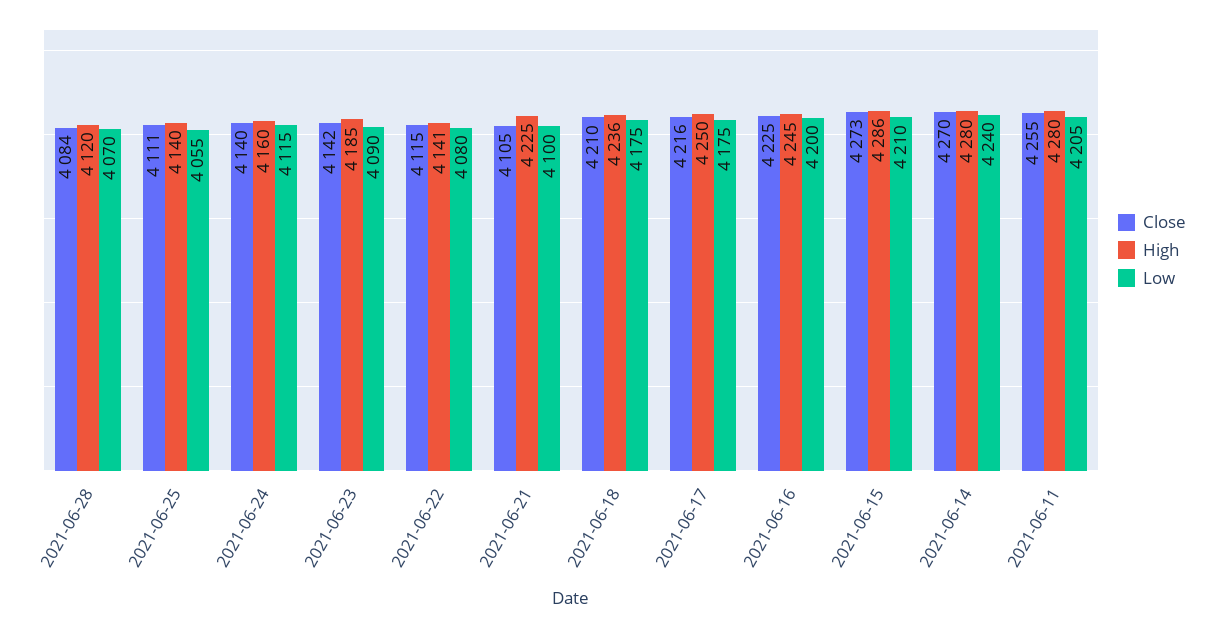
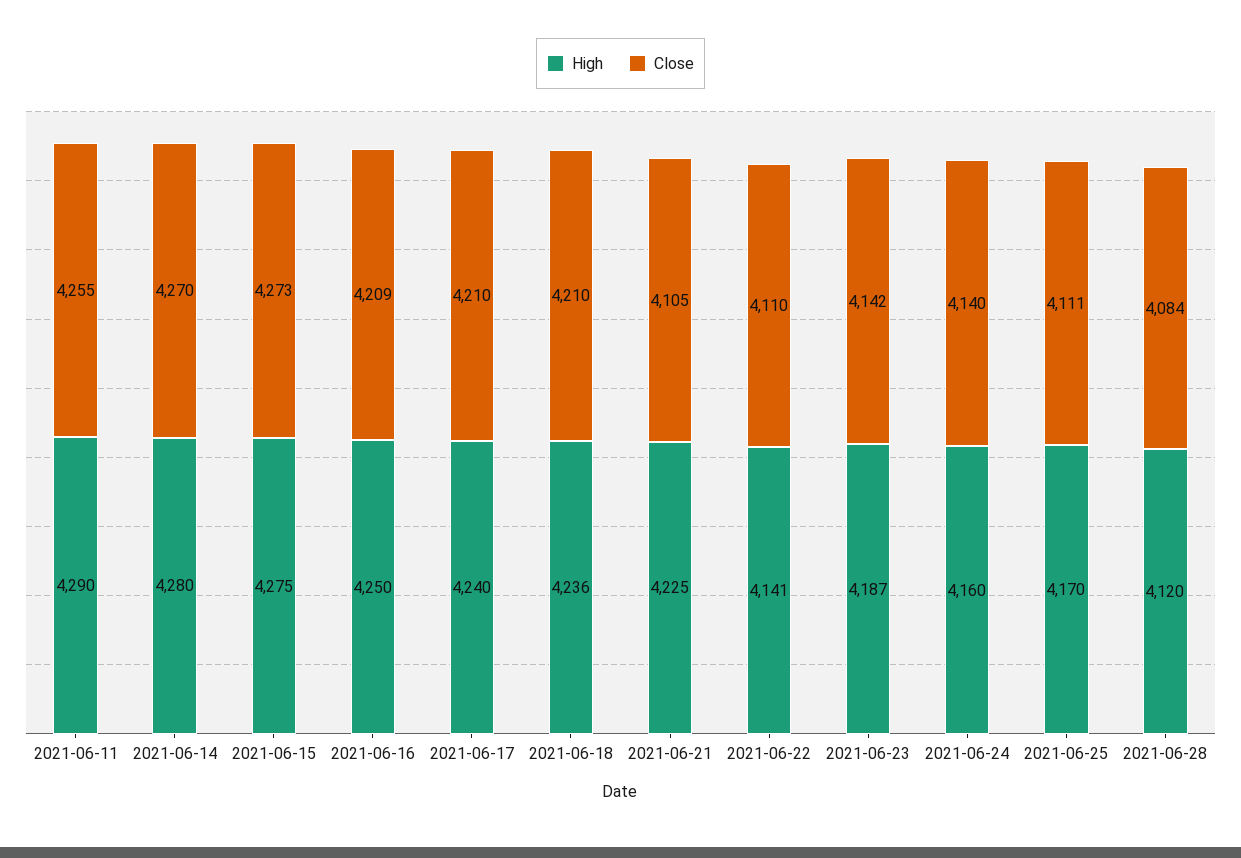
  {
    "Close": {
      "2021-06-28": 4084,
      "2021-06-25": 4111,
      "2021-06-24": 4140,
      "2021-06-23": 4142,
-     "2021-06-22": 4115,
+     "2021-06-22": 4110,
      "2021-06-21": 4105,
      "2021-06-18": 4210,
-     "2021-06-17": 4216,
+     "2021-06-17": 4210,
-     "2021-06-16": 4225,
+     "2021-06-16": 4209,
      "2021-06-15": 4273,
      "2021-06-14": 4270,
      "2021-06-11": 4255
    },
    "High": {
      "2021-06-28": 4120,
-     "2021-06-25": 4140,
+     "2021-06-25": 4170,
      "2021-06-24": 4160,
-     "2021-06-23": 4185,
+     "2021-06-23": 4187,
      "2021-06-22": 4141,
      "2021-06-21": 4225,
      "2021-06-18": 4236,
-     "2021-06-17": 4250,
+     "2021-06-17": 4240,
-     "2021-06-16": 4245,
+     "2021-06-16": 4250,
-     "2021-06-15": 4286,
+     "2021-06-15": 4275,
      "2021-06-14": 4280,
-     "2021-06-11": 4280
+     "2021-06-11": 4290
-   },
+   }
-   "Low": {
-     "2021-06-28": 4070,
-     "2021-06-25": 4055,
-     "2021-06-24": 4115,
-     "2021-06-23": 4090,
-     "2021-06-22": 4080,
-     "2021-06-21": 4100,
-     "2021-06-18": 4175,
-     "2021-06-17": 4175,
-     "2021-06-16": 4200,
-     "2021-06-15": 4210,
-     "2021-06-14": 4240,
-     "2021-06-11": 4205
-   }
  }

